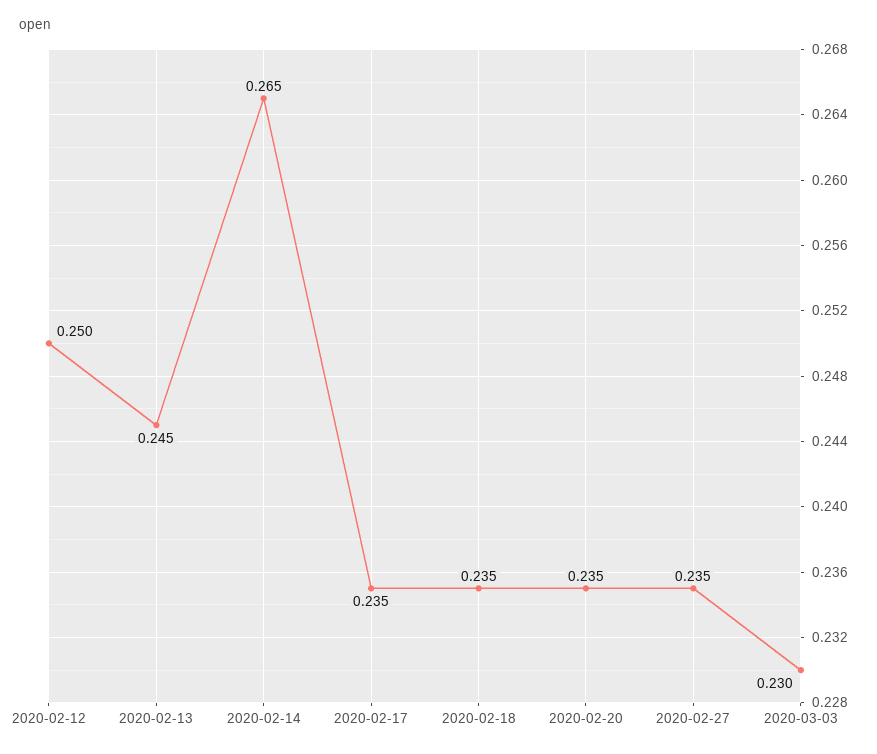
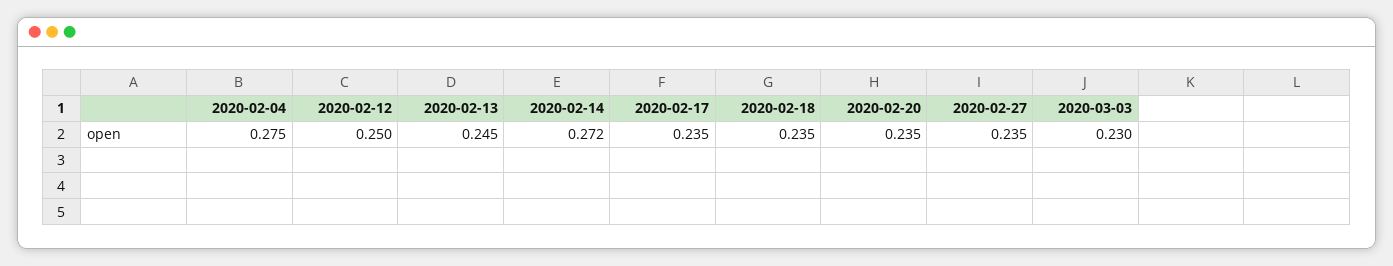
  {
    "2020-02-12": 0.25,
    "2020-02-13": 0.245,
-   "2020-02-14": 0.265,
+   "2020-02-14": 0.272,
    "2020-02-17": 0.235,
    "2020-02-18": 0.235,
    "2020-02-20": 0.235,
    "2020-02-27": 0.235,
-   "2020-03-03": 0.23
+   "2020-03-03": 0.23,
+   "2020-02-04": 0.275
  }

